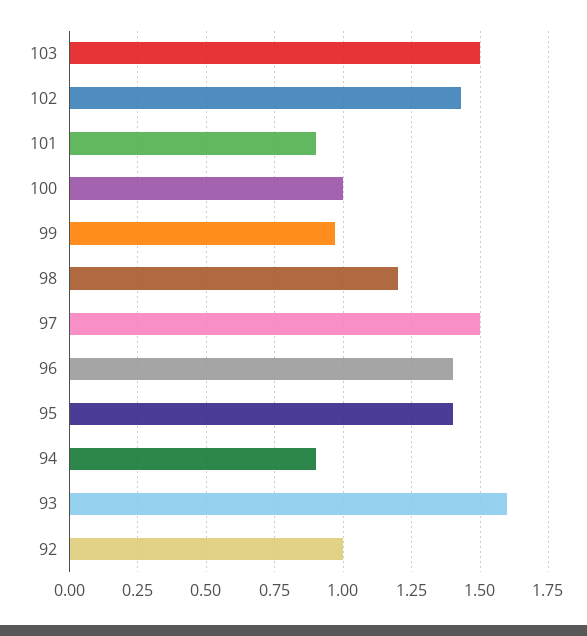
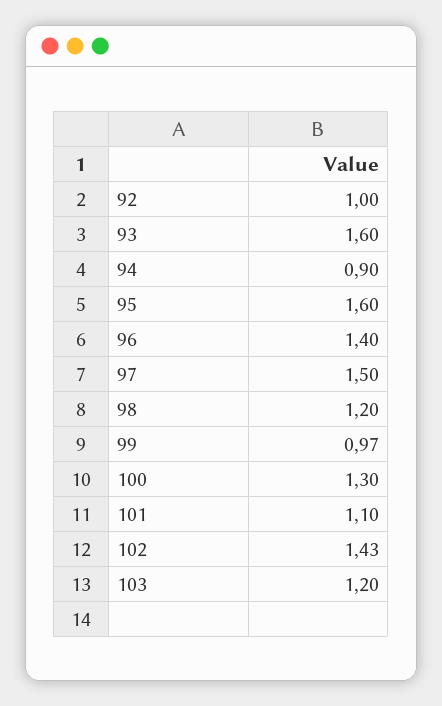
  {
-   "103": 1.5,
+   "103": 1.2,
    "102": 1.43,
-   "101": 0.9,
+   "101": 1.1,
-   "100": 1,
+   "100": 1.3,
    "99": 0.97,
    "98": 1.2,
    "97": 1.5,
    "96": 1.4,
-   "95": 1.4,
+   "95": 1.6,
    "94": 0.9,
    "93": 1.6,
    "92": 1
  }

